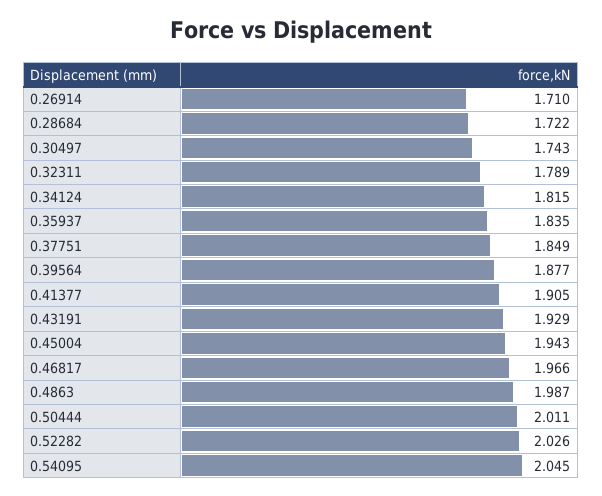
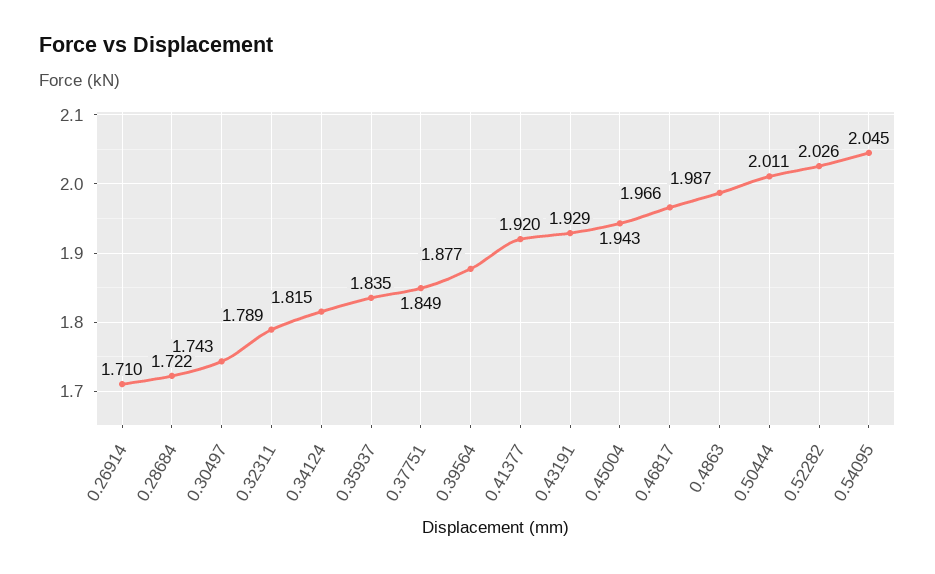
  {
    "0.26914": 1.71,
    "0.28684": 1.722,
    "0.30497": 1.743,
    "0.32311": 1.789,
    "0.34124": 1.815,
    "0.35937": 1.835,
    "0.37751": 1.849,
    "0.39564": 1.877,
-   "0.41377": 1.905,
+   "0.41377": 1.92,
    "0.43191": 1.929,
    "0.45004": 1.943,
    "0.46817": 1.966,
    "0.4863": 1.987,
    "0.50444": 2.011,
    "0.52282": 2.026,
    "0.54095": 2.045
  }

